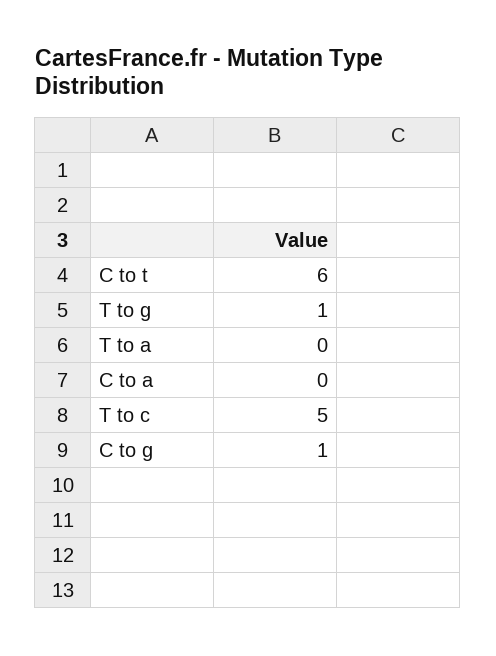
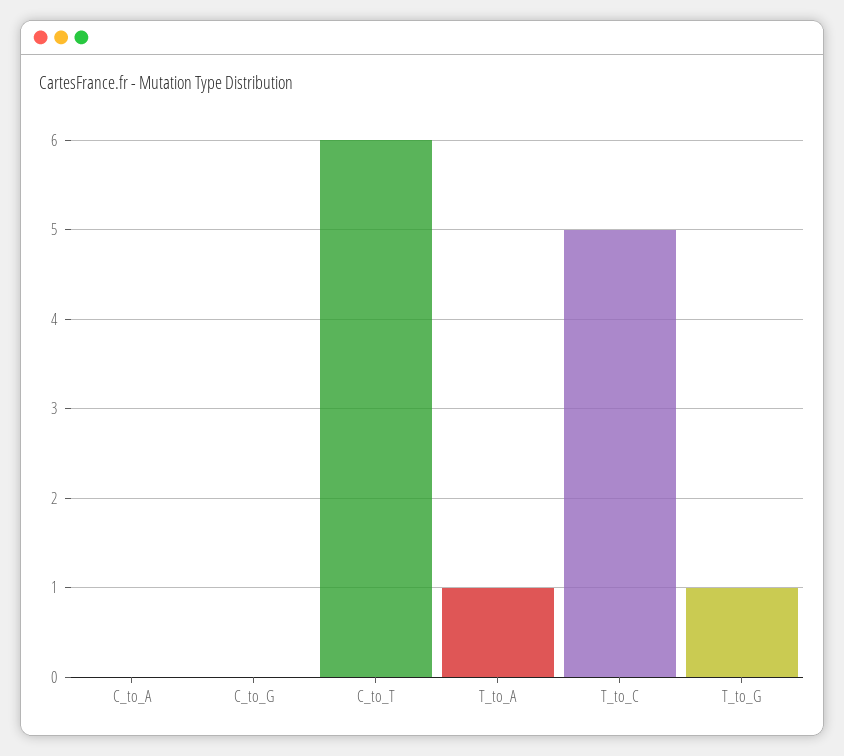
  {
    "C to t": 6,
    "T to g": 1,
-   "T to a": 0,
+   "T to a": 1,
    "C to a": 0,
    "T to c": 5,
-   "C to g": 1
+   "C to g": 0
  }

